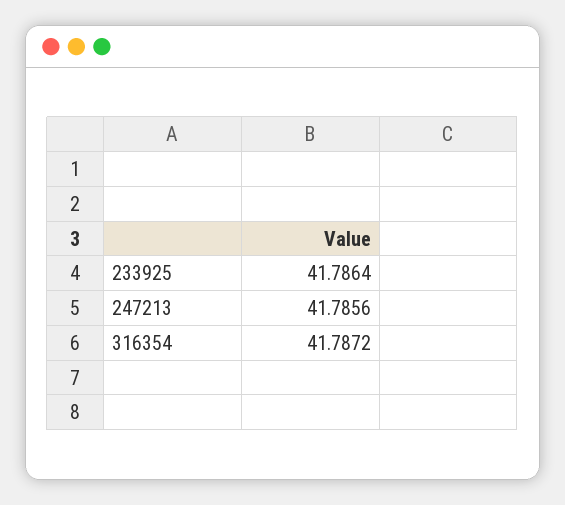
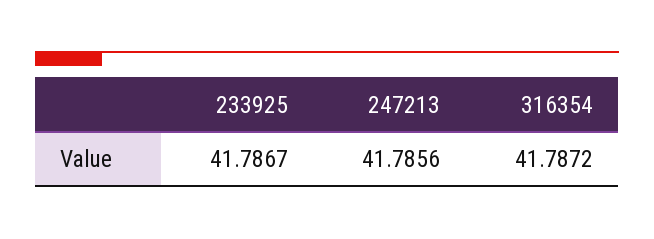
  {
-   "233925": 41.7864,
+   "233925": 41.7867,
    "247213": 41.7856,
    "316354": 41.7872
  }

